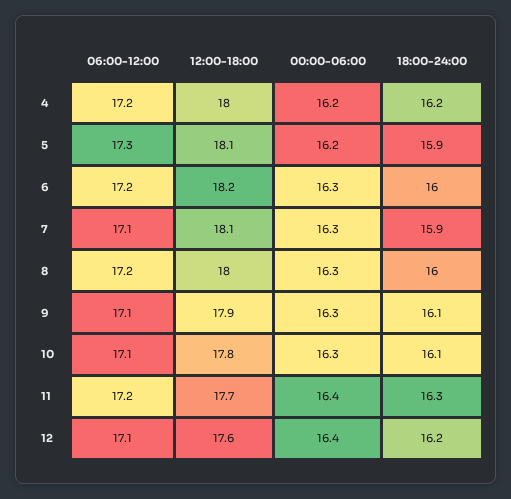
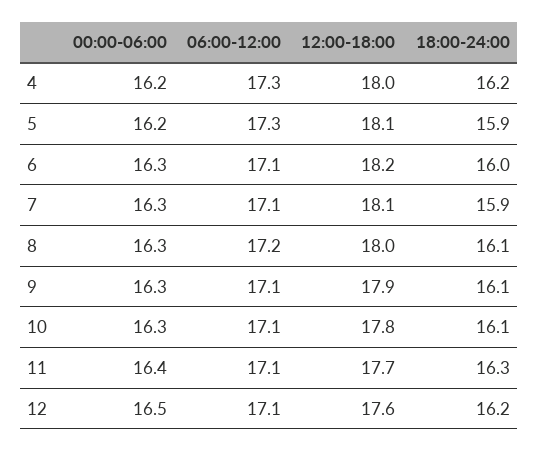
  {
    "06:00-12:00": {
-     "4": 17.2,
+     "4": 17.3,
      "5": 17.3,
-     "6": 17.2,
+     "6": 17.1,
      "7": 17.1,
      "8": 17.2,
      "9": 17.1,
      "10": 17.1,
-     "11": 17.2,
+     "11": 17.1,
      "12": 17.1
    },
    "12:00-18:00": {
      "4": 18,
      "5": 18.1,
      "6": 18.2,
      "7": 18.1,
      "8": 18,
      "9": 17.9,
      "10": 17.8,
      "11": 17.7,
      "12": 17.6
    },
    "00:00-06:00": {
      "4": 16.2,
      "5": 16.2,
      "6": 16.3,
      "7": 16.3,
      "8": 16.3,
      "9": 16.3,
      "10": 16.3,
      "11": 16.4,
-     "12": 16.4
+     "12": 16.5
    },
    "18:00-24:00": {
      "4": 16.2,
      "5": 15.9,
      "6": 16,
      "7": 15.9,
-     "8": 16,
+     "8": 16.1,
      "9": 16.1,
      "10": 16.1,
      "11": 16.3,
      "12": 16.2
    }
  }

